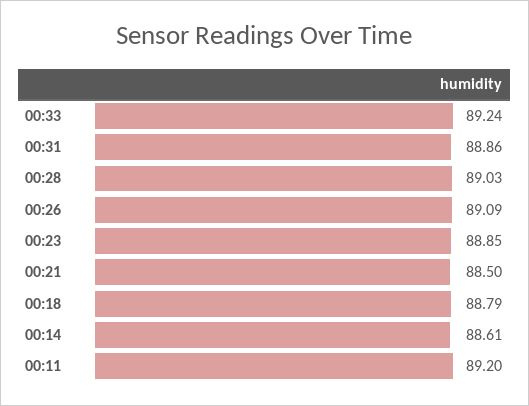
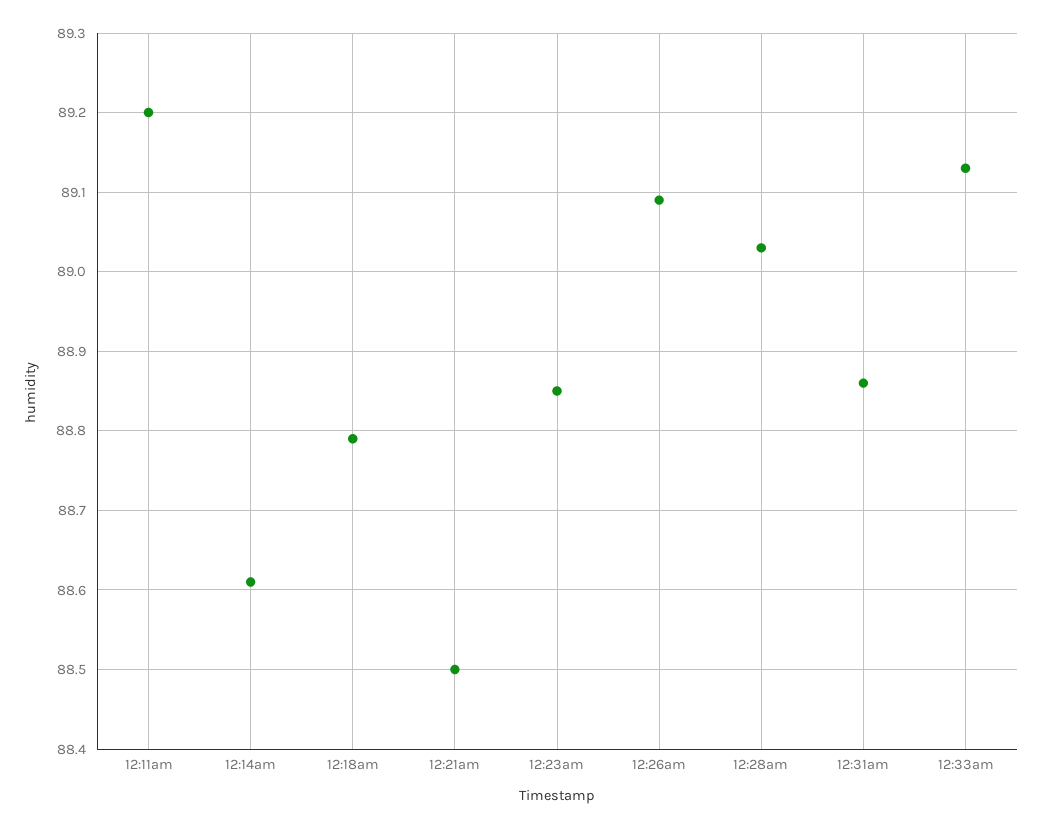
  {
-   "00:33": 89.24,
+   "00:33": 89.13,
    "00:31": 88.86,
    "00:28": 89.03,
    "00:26": 89.09,
    "00:23": 88.85,
    "00:21": 88.5,
    "00:18": 88.79,
    "00:14": 88.61,
    "00:11": 89.2
  }

